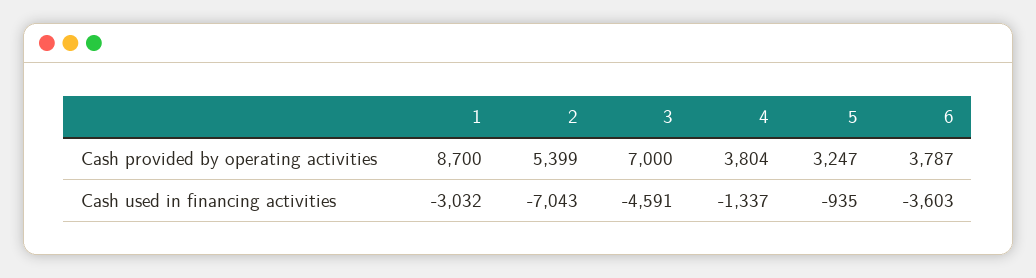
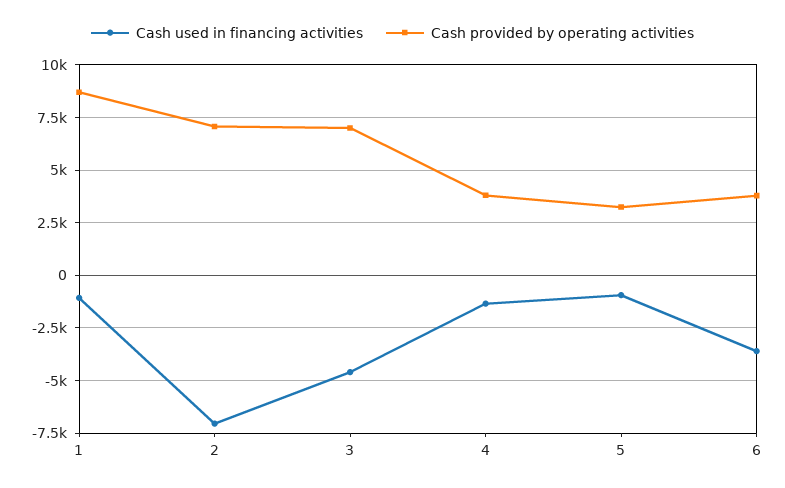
  {
    "Cash provided by operating activities": {
      "1": 8700,
-     "2": 5399,
+     "2": 7000,
      "3": 7000,
      "4": 3804,
      "5": 3247,
      "6": 3787
    },
    "Cash used in financing activities": {
-     "1": -3032,
+     "1": -1000,
      "2": -7043,
      "3": -4591,
      "4": -1337,
      "5": -935,
      "6": -3603
    }
  }

